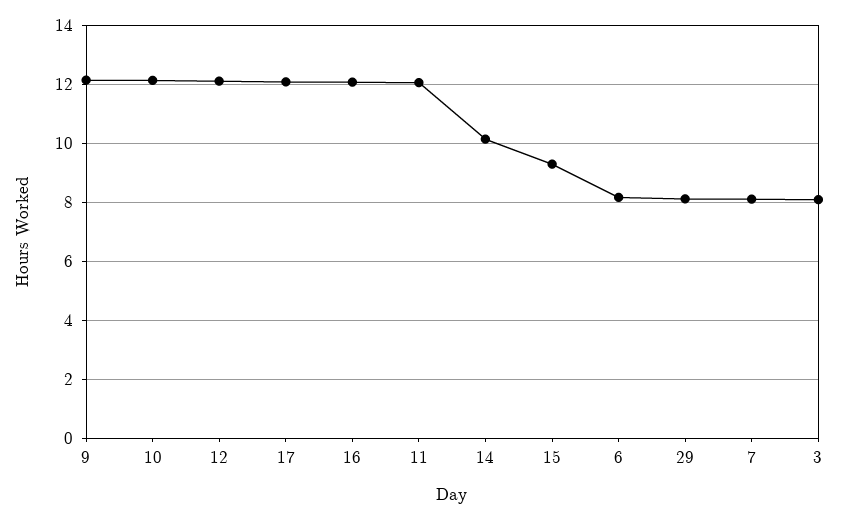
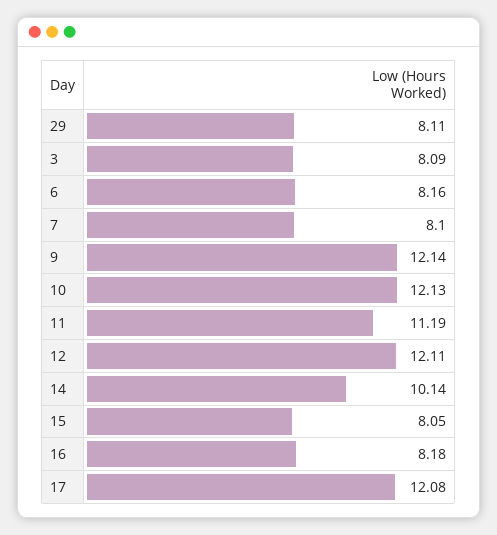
  {
    "9": 12.14,
    "10": 12.13,
    "12": 12.11,
    "17": 12.08,
-   "16": 12,
+   "16": 8.18,
-   "11": 12,
+   "11": 11.19,
    "14": 10.14,
-   "15": 9.25,
+   "15": 8.05,
    "6": 8.16,
    "29": 8.11,
    "7": 8.1,
    "3": 8.09
  }

